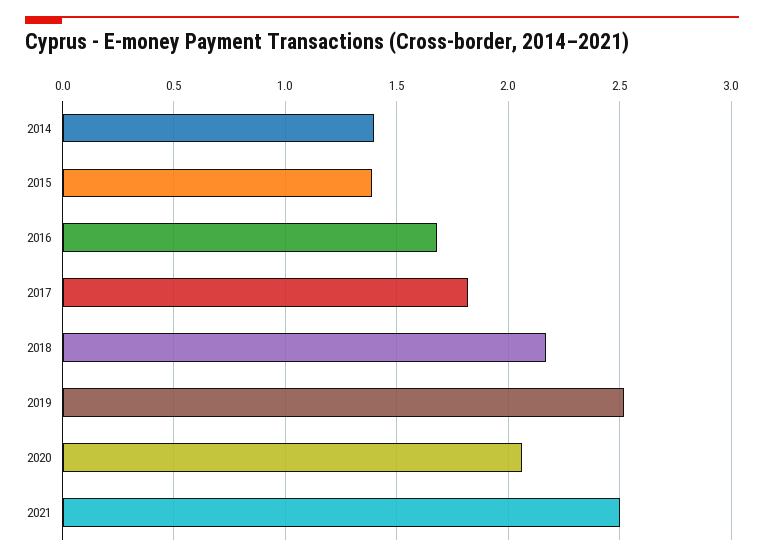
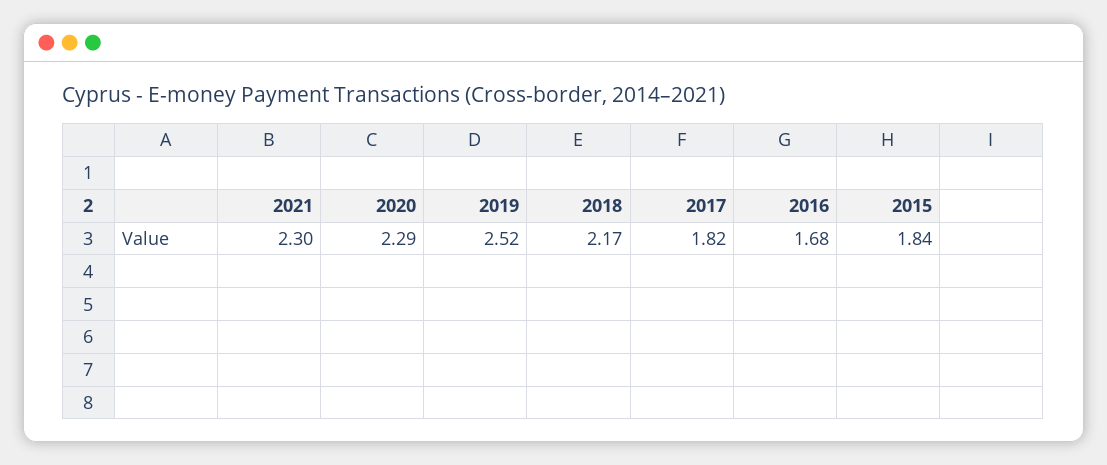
  {
-   "2014": 1.4,
-   "2015": 1.4,
+   "2015": 1.84,
    "2016": 1.68,
    "2017": 1.82,
    "2018": 2.17,
    "2019": 2.52,
-   "2020": 2.05,
+   "2020": 2.29,
-   "2021": 2.5
+   "2021": 2.3
  }

